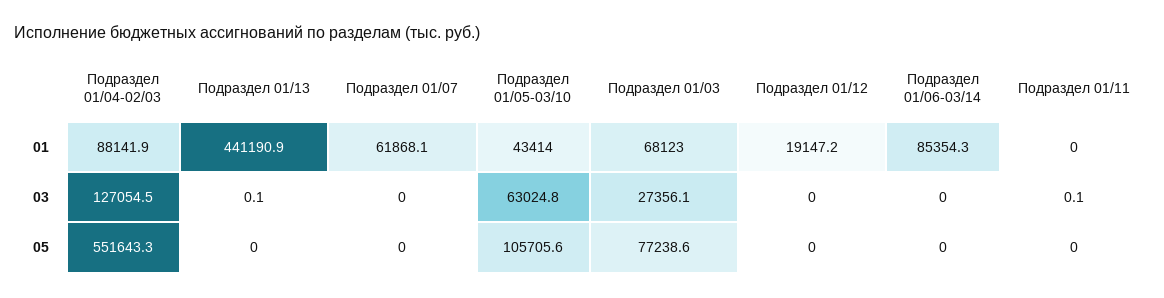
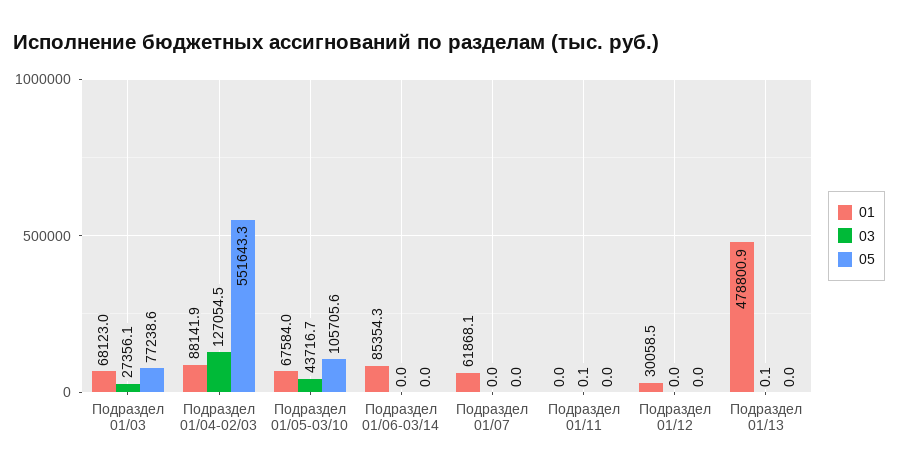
  {
    "01": {
      "Подраздел 01/04-02/03": 88141.9,
-     "Подраздел 01/13": 441190.9,
+     "Подраздел 01/13": 478800.9,
      "Подраздел 01/07": 61868.1,
-     "Подраздел 01/05-03/10": 43414,
+     "Подраздел 01/05-03/10": 67584,
      "Подраздел 01/03": 68123,
-     "Подраздел 01/12": 19147.2,
+     "Подраздел 01/12": 30058.5,
      "Подраздел 01/06-03/14": 85354.3,
      "Подраздел 01/11": 0
    },
    "03": {
      "Подраздел 01/04-02/03": 127054.5,
      "Подраздел 01/13": 0.1,
      "Подраздел 01/07": 0,
-     "Подраздел 01/05-03/10": 63024.8,
+     "Подраздел 01/05-03/10": 43716.7,
      "Подраздел 01/03": 27356.1,
      "Подраздел 01/12": 0,
      "Подраздел 01/06-03/14": 0,
      "Подраздел 01/11": 0.1
    },
    "05": {
      "Подраздел 01/04-02/03": 551643.3,
      "Подраздел 01/13": 0,
      "Подраздел 01/07": 0,
      "Подраздел 01/05-03/10": 105705.6,
      "Подраздел 01/03": 77238.6,
      "Подраздел 01/12": 0,
      "Подраздел 01/06-03/14": 0,
      "Подраздел 01/11": 0
    }
  }

